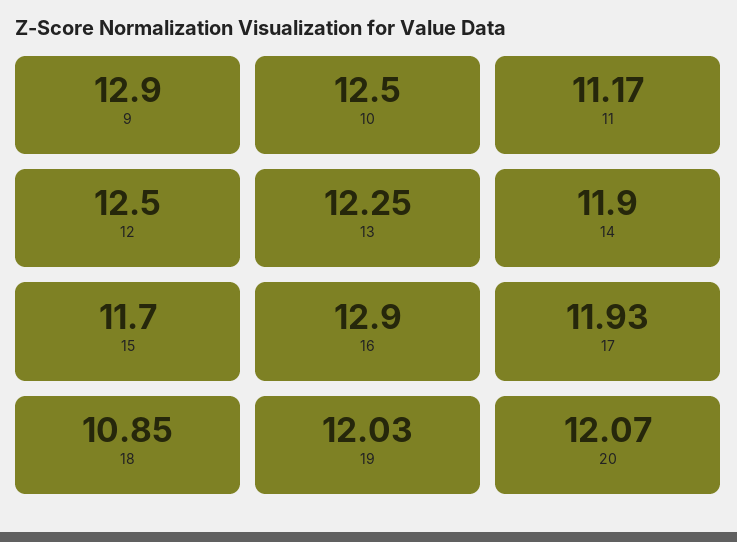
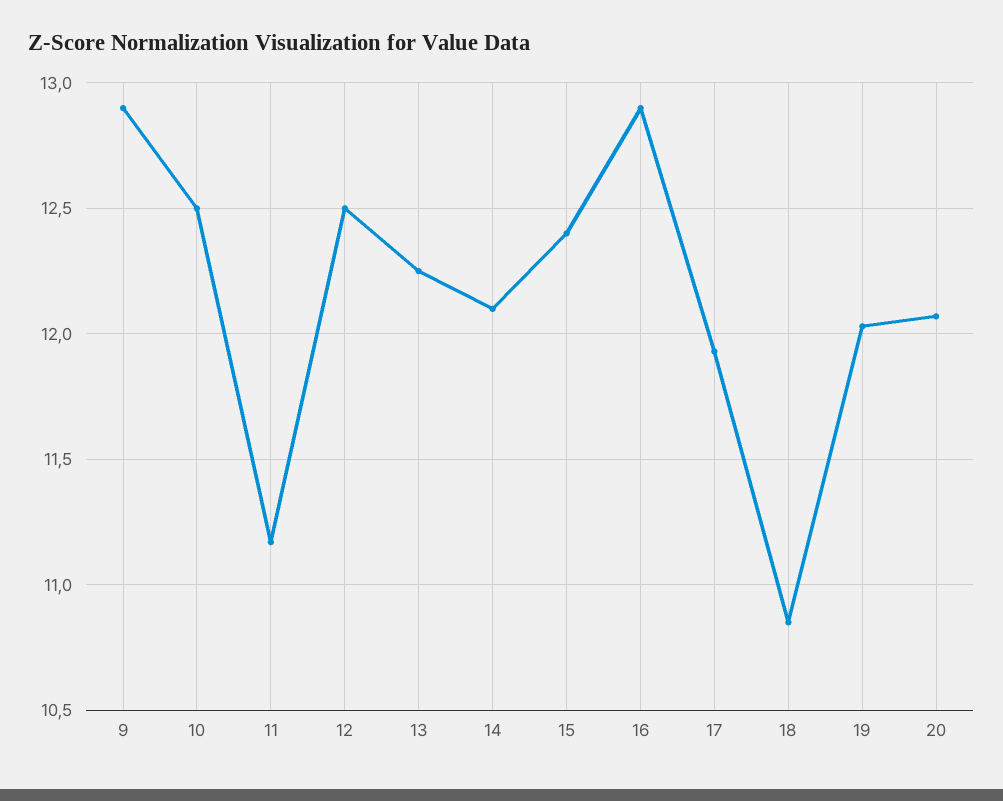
  {
    "9": 12.9,
    "10": 12.5,
    "11": 11.17,
    "12": 12.5,
    "13": 12.25,
-   "14": 11.9,
+   "14": 12.1,
-   "15": 11.7,
+   "15": 12.4,
    "16": 12.9,
    "17": 11.93,
    "18": 10.85,
    "19": 12.03,
    "20": 12.07
  }

